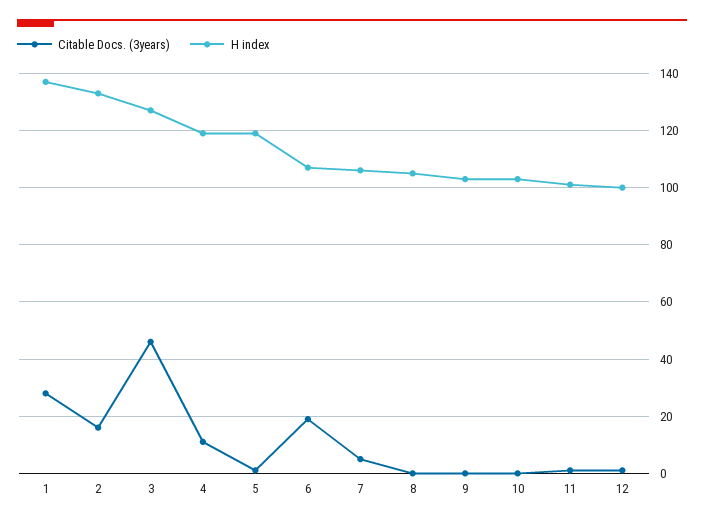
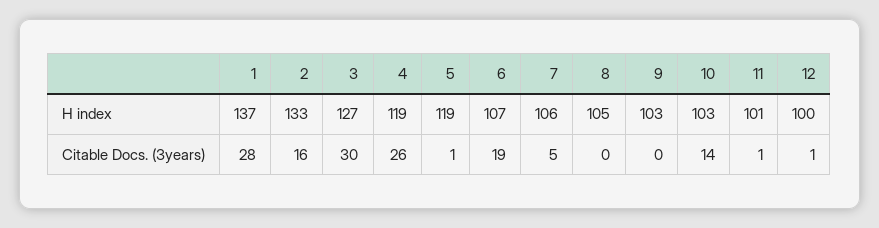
  {
    "Citable Docs. (3years)": {
      "1": 28,
      "2": 16,
-     "3": 45,
+     "3": 30,
-     "4": 10,
+     "4": 26,
      "5": 1,
      "6": 19,
      "7": 5,
      "8": 0,
      "9": 0,
-     "10": 0,
+     "10": 14,
      "11": 1,
      "12": 1
    },
    "H index": {
      "1": 137,
      "2": 133,
      "3": 127,
      "4": 119,
      "5": 119,
      "6": 107,
      "7": 106,
      "8": 105,
      "9": 103,
      "10": 103,
      "11": 101,
      "12": 100
    }
  }

